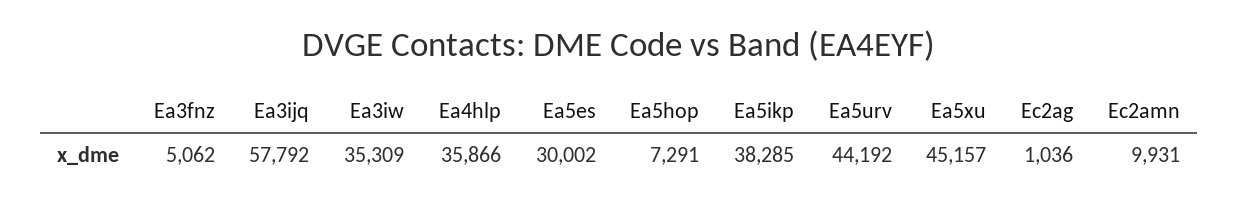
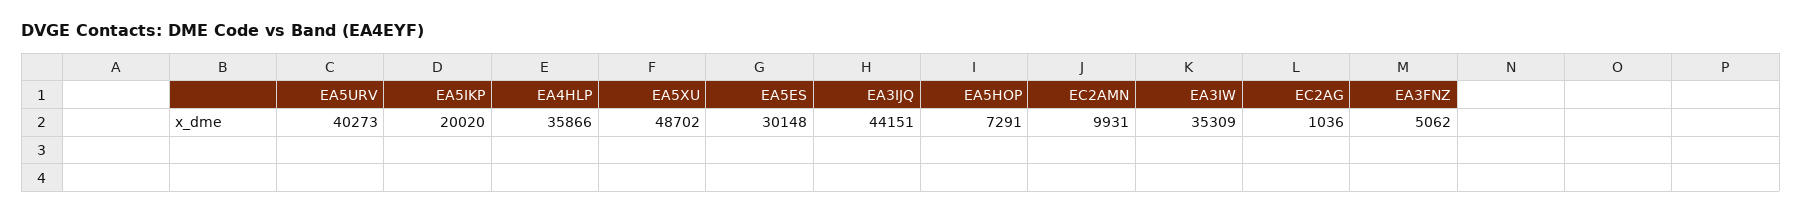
  {
    "Ea3fnz": 5062,
-   "Ea3ijq": 57792,
+   "Ea3ijq": 44151,
    "Ea3iw": 35309,
    "Ea4hlp": 35866,
-   "Ea5es": 30002,
+   "Ea5es": 30148,
    "Ea5hop": 7291,
-   "Ea5ikp": 38285,
+   "Ea5ikp": 20020,
-   "Ea5urv": 44192,
+   "Ea5urv": 40273,
-   "Ea5xu": 45157,
+   "Ea5xu": 48702,
    "Ec2ag": 1036,
    "Ec2amn": 9931
  }

